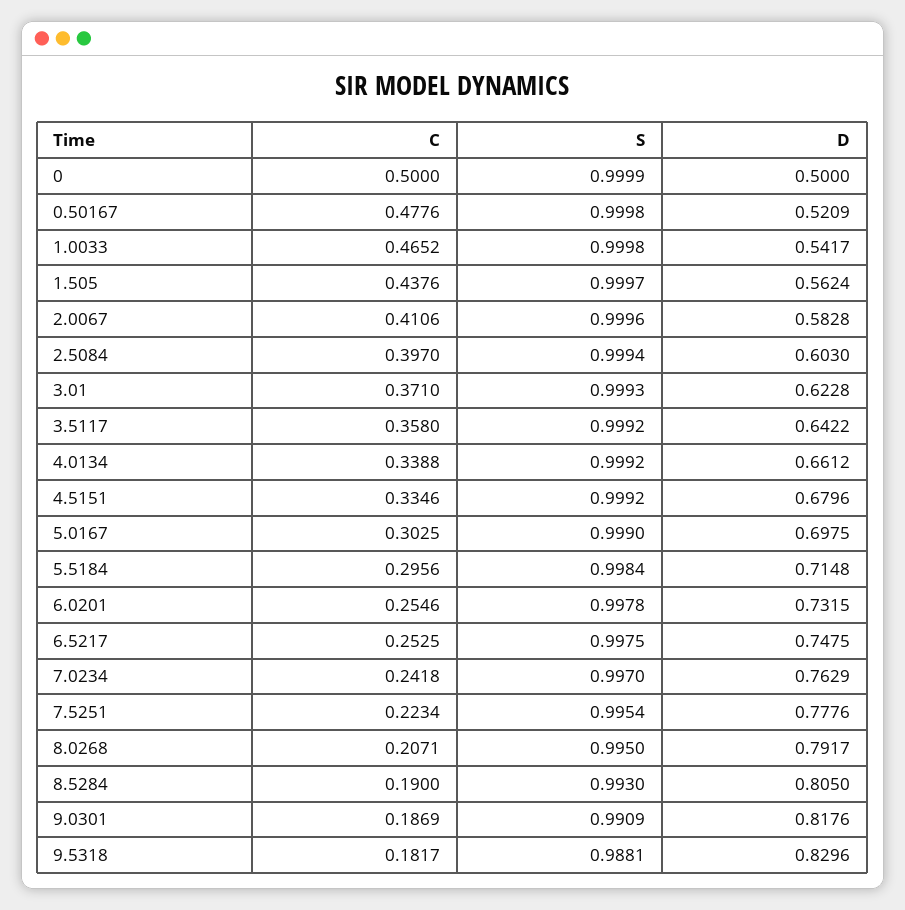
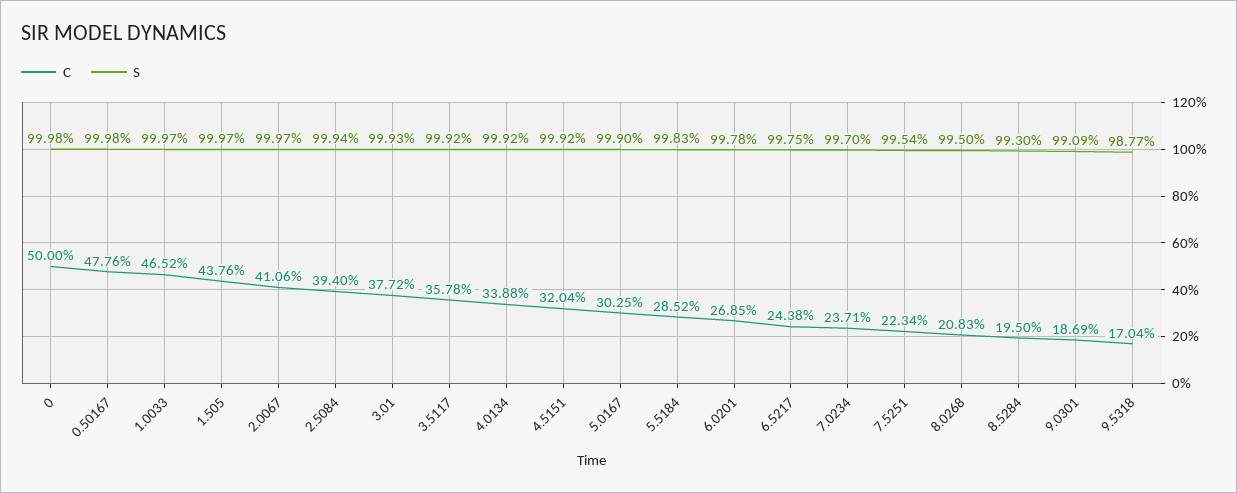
  {
    "C": {
      "0": 0.5,
      "0.50167": 0.4776,
      "1.0033": 0.4652,
      "1.505": 0.4376,
      "2.0067": 0.4106,
-     "2.5084": 0.397,
+     "2.5084": 0.394,
-     "3.01": 0.371,
+     "3.01": 0.3772,
-     "3.5117": 0.358,
+     "3.5117": 0.3578,
      "4.0134": 0.3388,
-     "4.5151": 0.3346,
+     "4.5151": 0.3204,
      "5.0167": 0.3025,
-     "5.5184": 0.2956,
+     "5.5184": 0.2852,
-     "6.0201": 0.2546,
+     "6.0201": 0.2685,
-     "6.5217": 0.2525,
+     "6.5217": 0.2438,
-     "7.0234": 0.2418,
+     "7.0234": 0.2371,
      "7.5251": 0.2234,
-     "8.0268": 0.2071,
+     "8.0268": 0.2083,
-     "8.5284": 0.19,
+     "8.5284": 0.195,
      "9.0301": 0.1869,
-     "9.5318": 0.1817
+     "9.5318": 0.1704
    },
    "S": {
-     "0": 0.9999,
+     "0": 0.9998,
      "0.50167": 0.9998,
-     "1.0033": 0.9998,
+     "1.0033": 0.9997,
      "1.505": 0.9997,
-     "2.0067": 0.9996,
+     "2.0067": 0.9997,
      "2.5084": 0.9994,
      "3.01": 0.9993,
      "3.5117": 0.9992,
      "4.0134": 0.9992,
      "4.5151": 0.9992,
      "5.0167": 0.999,
-     "5.5184": 0.9984,
+     "5.5184": 0.9983,
      "6.0201": 0.9978,
      "6.5217": 0.9975,
      "7.0234": 0.997,
      "7.5251": 0.9954,
      "8.0268": 0.995,
      "8.5284": 0.993,
      "9.0301": 0.9909,
-     "9.5318": 0.9881
+     "9.5318": 0.9877
-   },
+   }
-   "D": {
-     "0": 0.5,
-     "0.50167": 0.5209,
-     "1.0033": 0.5417,
-     "1.505": 0.5624,
-     "2.0067": 0.5828,
-     "2.5084": 0.603,
-     "3.01": 0.6228,
-     "3.5117": 0.6422,
-     "4.0134": 0.6612,
-     "4.5151": 0.6796,
-     "5.0167": 0.6975,
-     "5.5184": 0.7148,
-     "6.0201": 0.7315,
-     "6.5217": 0.7475,
-     "7.0234": 0.7629,
-     "7.5251": 0.7776,
-     "8.0268": 0.7917,
-     "8.5284": 0.805,
-     "9.0301": 0.8176,
-     "9.5318": 0.8296
-   }
  }

